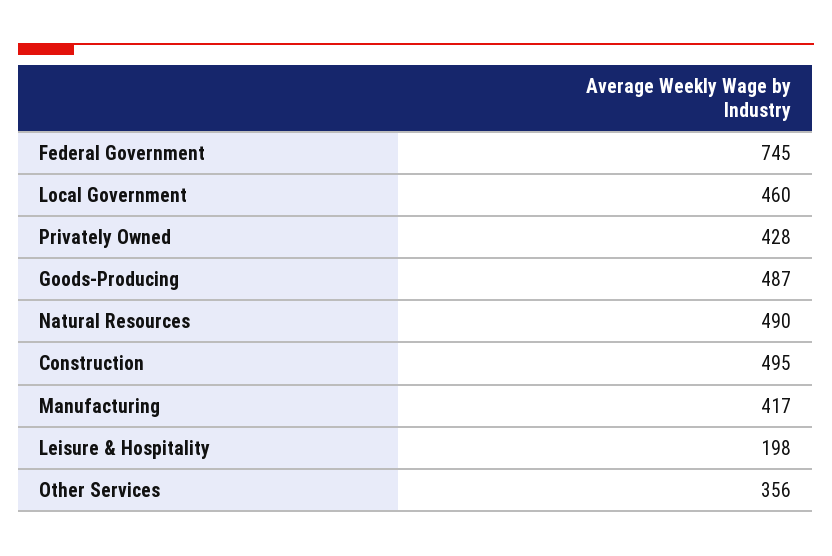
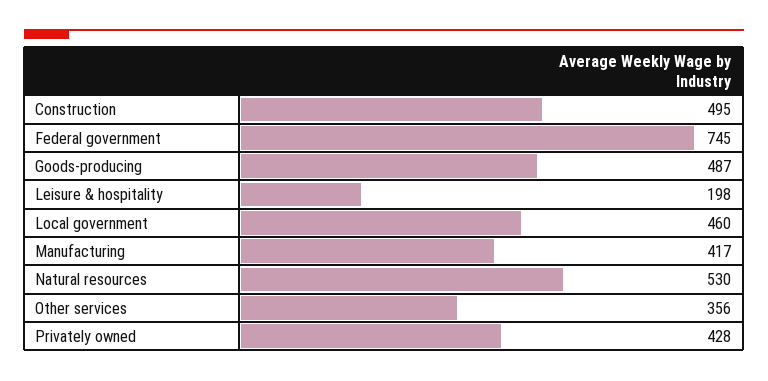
  {
    "Federal Government": 745,
    "Local Government": 460,
    "Privately Owned": 428,
    "Goods-Producing": 487,
-   "Natural Resources": 490,
+   "Natural Resources": 530,
    "Construction": 495,
    "Manufacturing": 417,
    "Leisure & Hospitality": 198,
    "Other Services": 356
  }

